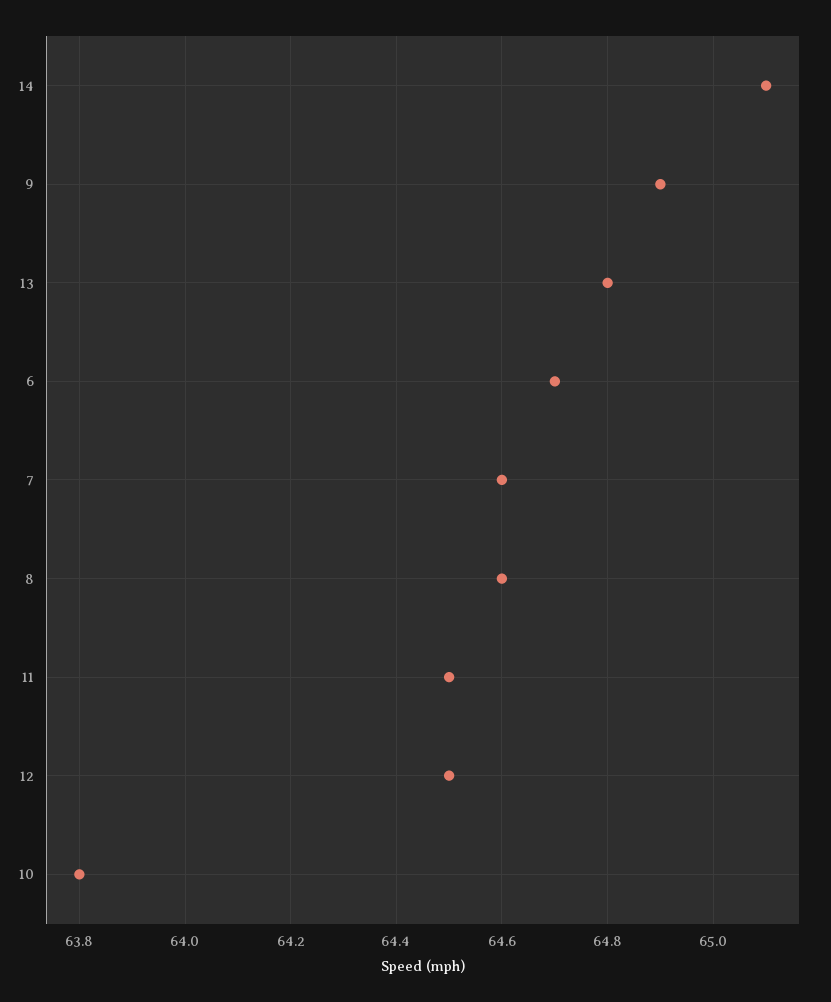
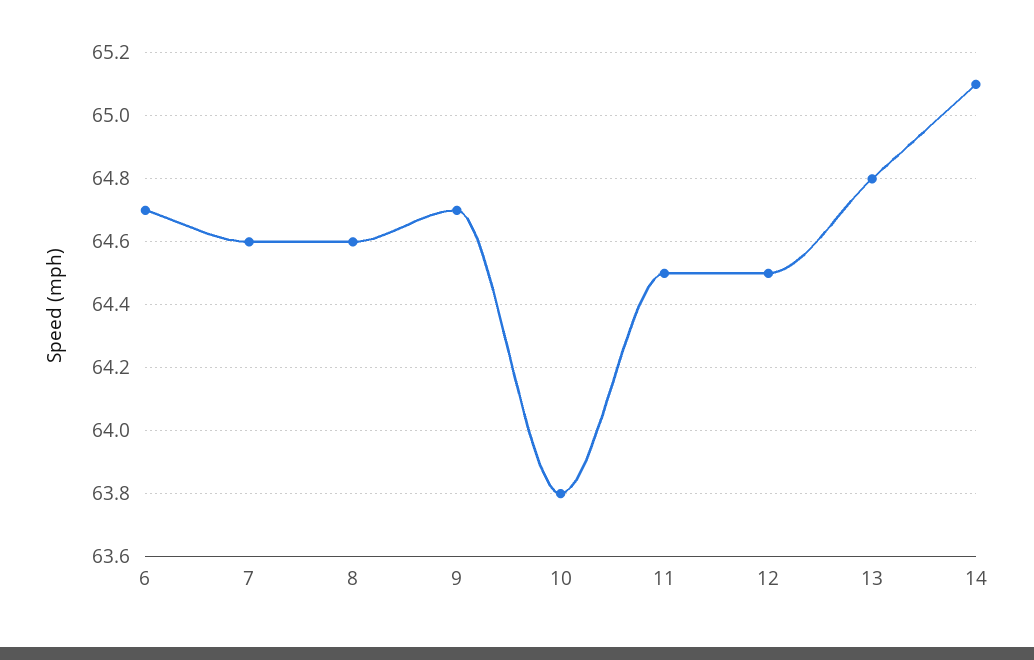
  {
    "14": 65.1,
-   "9": 64.9,
+   "9": 64.7,
    "13": 64.8,
    "6": 64.7,
    "7": 64.6,
    "8": 64.6,
    "11": 64.5,
    "12": 64.5,
    "10": 63.8
  }

